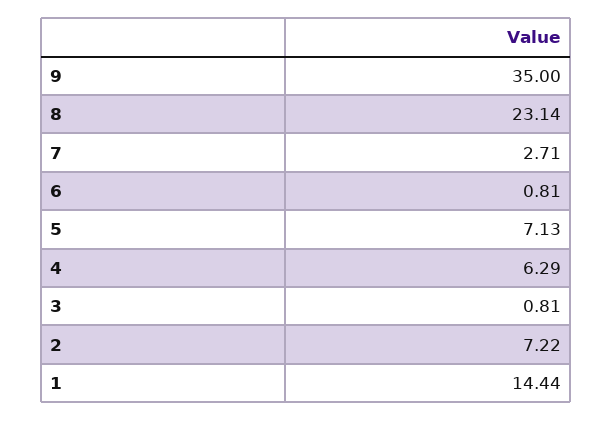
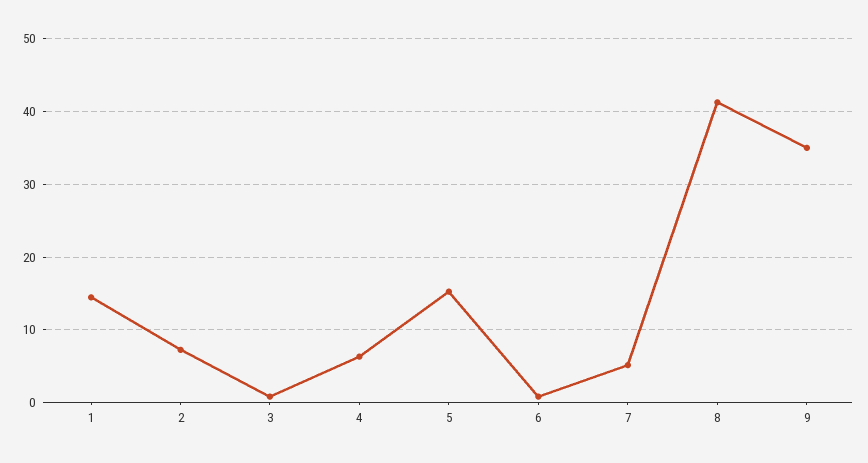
  {
    "9": 35,
-   "8": 23.14,
+   "8": 41,
-   "7": 2.71,
+   "7": 5,
    "6": 0.81,
-   "5": 7.13,
+   "5": 15,
    "4": 6.29,
    "3": 0.81,
    "2": 7.22,
    "1": 14.44
  }

